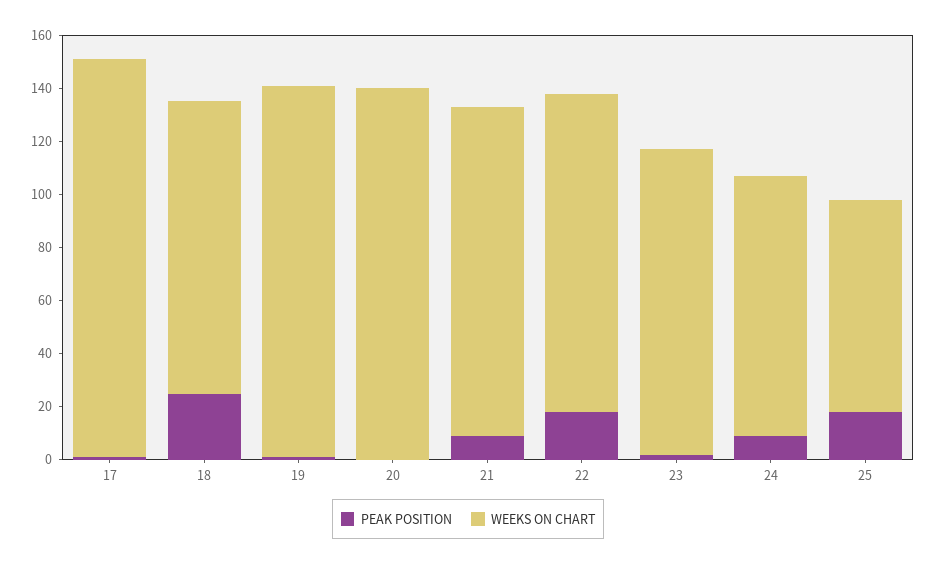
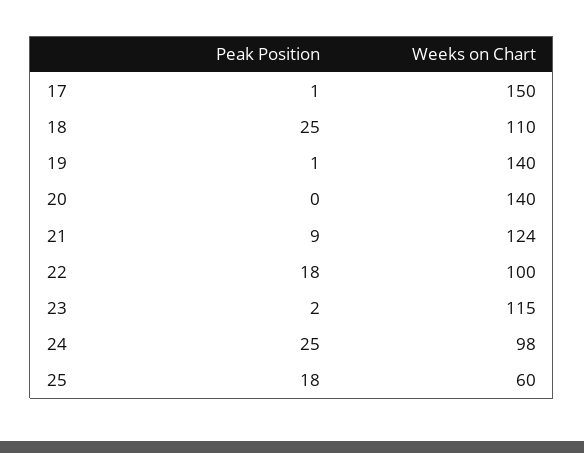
  {
    "PEAK POSITION": {
      "17": 1,
      "18": 25,
      "19": 1,
      "20": 0,
      "21": 9,
      "22": 18,
      "23": 2,
-     "24": 10,
+     "24": 25,
      "25": 18
    },
    "WEEKS ON CHART": {
      "17": 150,
      "18": 110,
      "19": 140,
      "20": 140,
      "21": 124,
-     "22": 120,
+     "22": 100,
      "23": 115,
      "24": 98,
-     "25": 80
+     "25": 60
    }
  }

